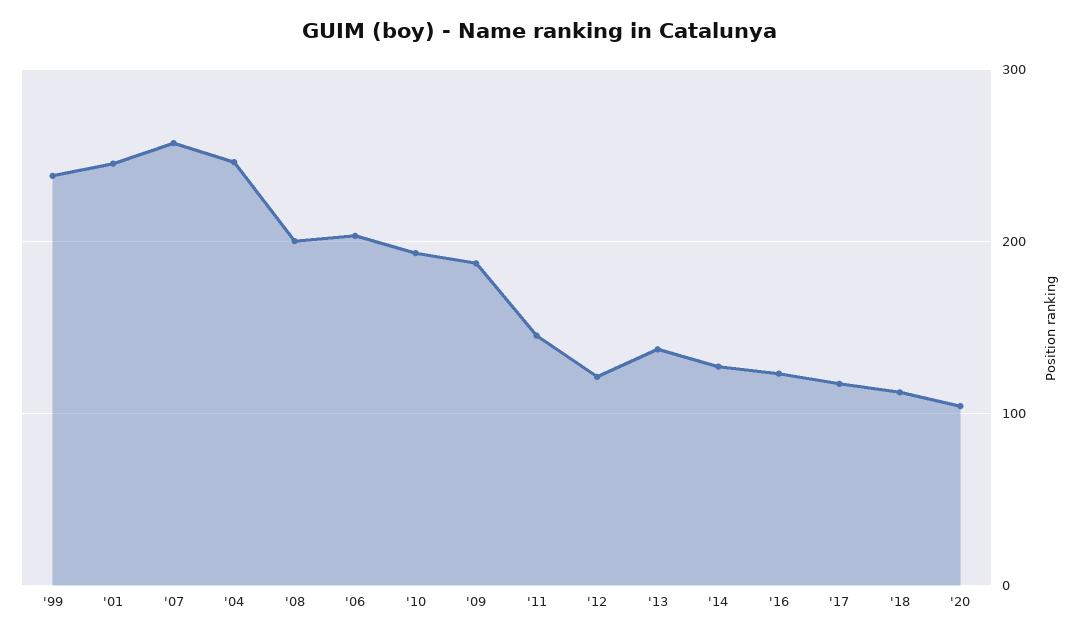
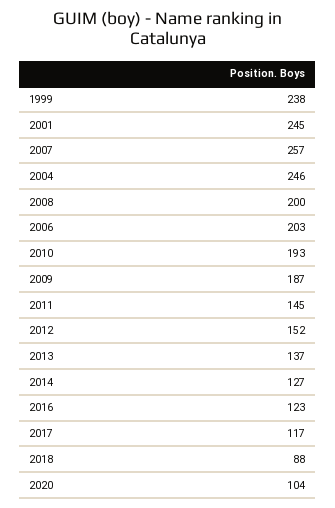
  {
    "'99": 238,
    "'01": 245,
    "'07": 257,
    "'04": 246,
    "'08": 200,
    "'06": 203,
    "'10": 193,
    "'09": 187,
    "'11": 145,
-   "'12": 120,
+   "'12": 152,
    "'13": 137,
    "'14": 127,
    "'16": 123,
    "'17": 117,
-   "'18": 110,
+   "'18": 88,
    "'20": 104
  }

